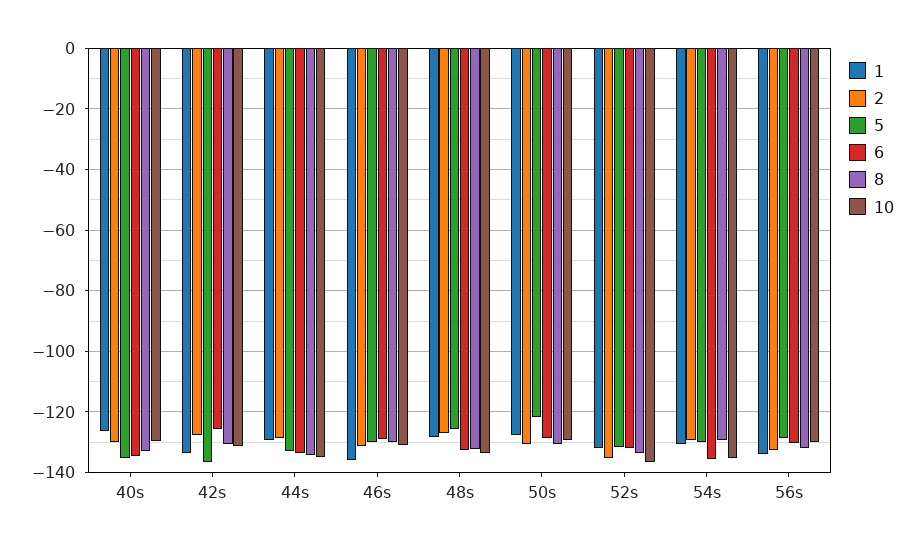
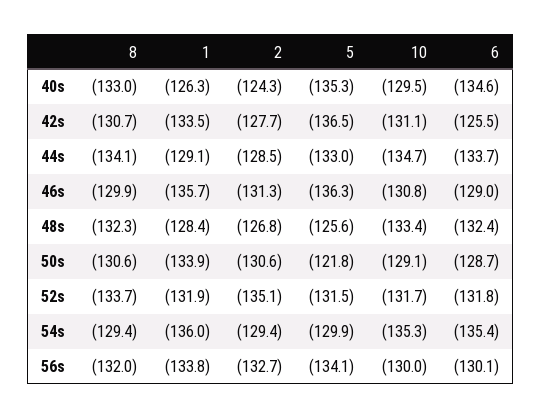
  {
    "1": {
      "40s": -126.3,
      "42s": -133.5,
      "44s": -129.1,
      "46s": -135.7,
      "48s": -128.4,
-     "50s": -128,
+     "50s": -133.9,
      "52s": -131.9,
-     "54s": -130,
+     "54s": -136,
      "56s": -133.8
    },
    "2": {
-     "40s": -130,
+     "40s": -124.3,
      "42s": -127.7,
      "44s": -128.5,
      "46s": -131.3,
      "48s": -126.8,
      "50s": -130.6,
      "52s": -135.1,
      "54s": -129.4,
      "56s": -132.7
    },
    "5": {
      "40s": -135.3,
      "42s": -136.5,
      "44s": -133,
-     "46s": -130,
+     "46s": -136.3,
      "48s": -125.6,
      "50s": -121.8,
      "52s": -131.5,
      "54s": -129.9,
-     "56s": -128
+     "56s": -134.1
    },
    "6": {
      "40s": -134.6,
      "42s": -125.5,
      "44s": -133.7,
      "46s": -129,
      "48s": -132.4,
      "50s": -128.7,
      "52s": -131.8,
      "54s": -135.4,
      "56s": -130.1
    },
    "8": {
      "40s": -133,
      "42s": -130.7,
      "44s": -134.1,
      "46s": -129.9,
      "48s": -132.3,
      "50s": -130.6,
      "52s": -133.7,
      "54s": -129.4,
      "56s": -132
    },
    "10": {
      "40s": -129.5,
      "42s": -131.1,
      "44s": -134.7,
      "46s": -130.8,
      "48s": -133.4,
      "50s": -129.1,
-     "52s": -136,
+     "52s": -131.7,
      "54s": -135.3,
      "56s": -130
    }
  }

